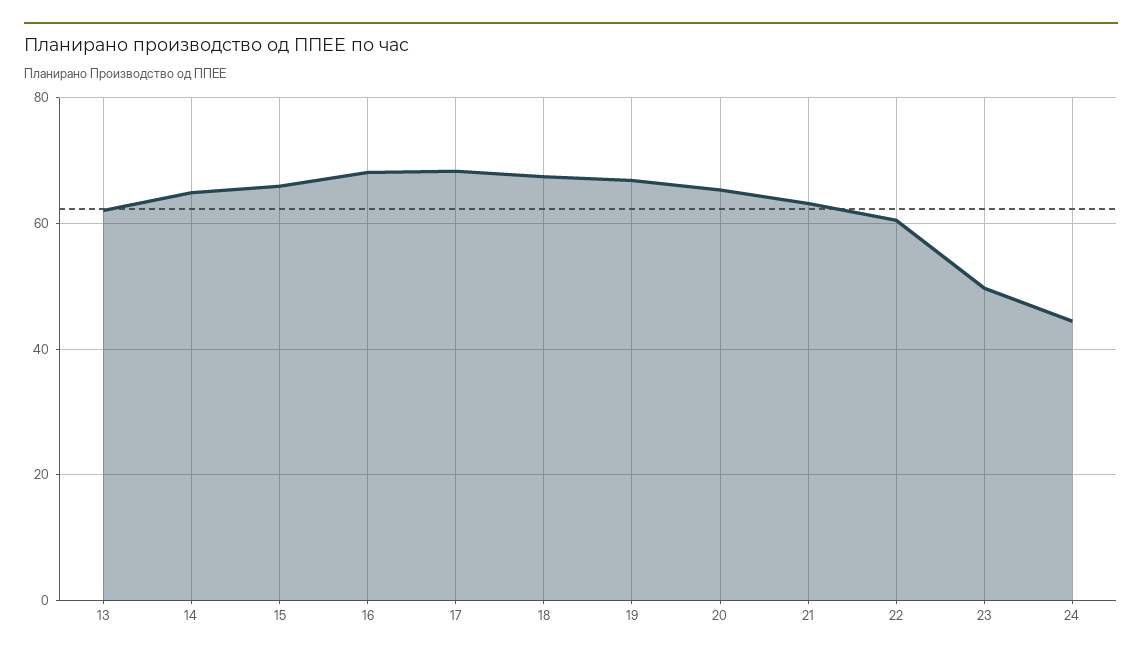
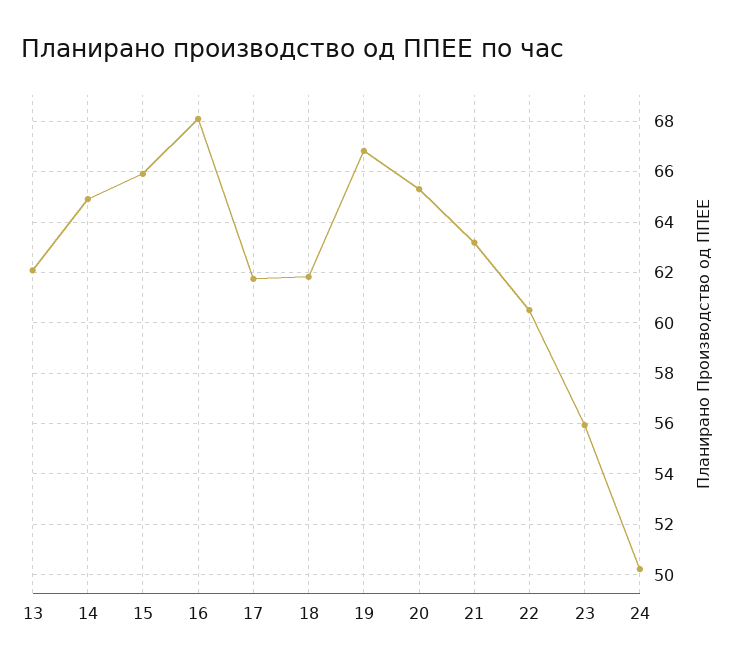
  {
    "13": 62,
    "14": 65,
    "15": 66,
    "16": 68,
-   "17": 68,
+   "17": 61.75,
-   "18": 68,
+   "18": 61.75,
    "19": 66.75,
    "20": 65.25,
    "21": 63.25,
    "22": 60.5,
-   "23": 50,
+   "23": 56,
-   "24": 44
+   "24": 50.25
  }

